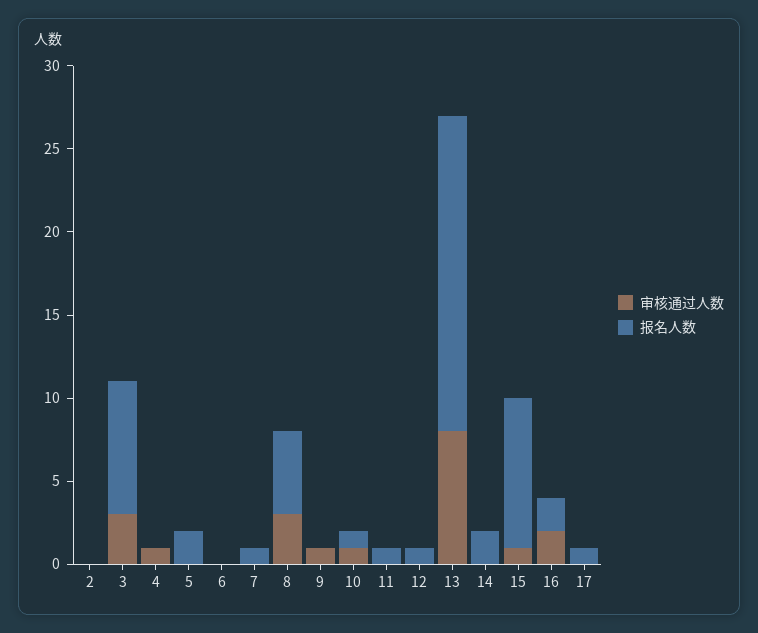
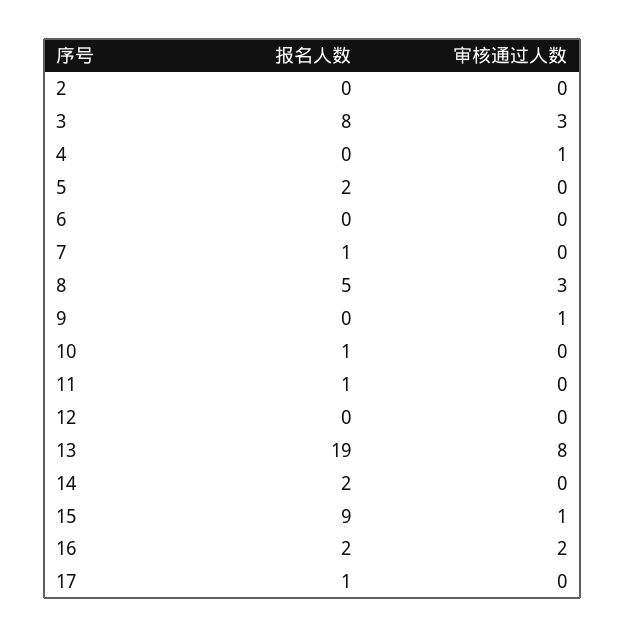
  {
    "审核通过人数": {
      "2": 0,
      "3": 3,
      "4": 1,
      "5": 0,
      "6": 0,
      "7": 0,
      "8": 3,
      "9": 1,
-     "10": 1,
+     "10": 0,
      "11": 0,
      "12": 0,
      "13": 8,
      "14": 0,
      "15": 1,
      "16": 2,
      "17": 0
    },
    "报名人数": {
      "2": 0,
      "3": 8,
      "4": 0,
      "5": 2,
      "6": 0,
      "7": 1,
      "8": 5,
      "9": 0,
      "10": 1,
      "11": 1,
-     "12": 1,
+     "12": 0,
      "13": 19,
      "14": 2,
      "15": 9,
      "16": 2,
      "17": 1
    }
  }

